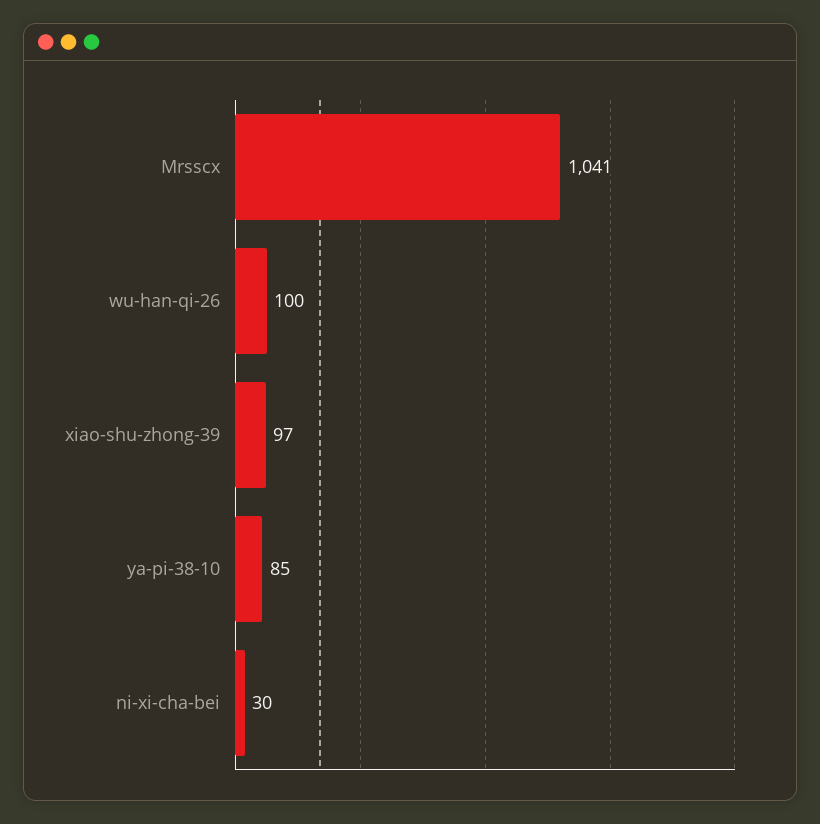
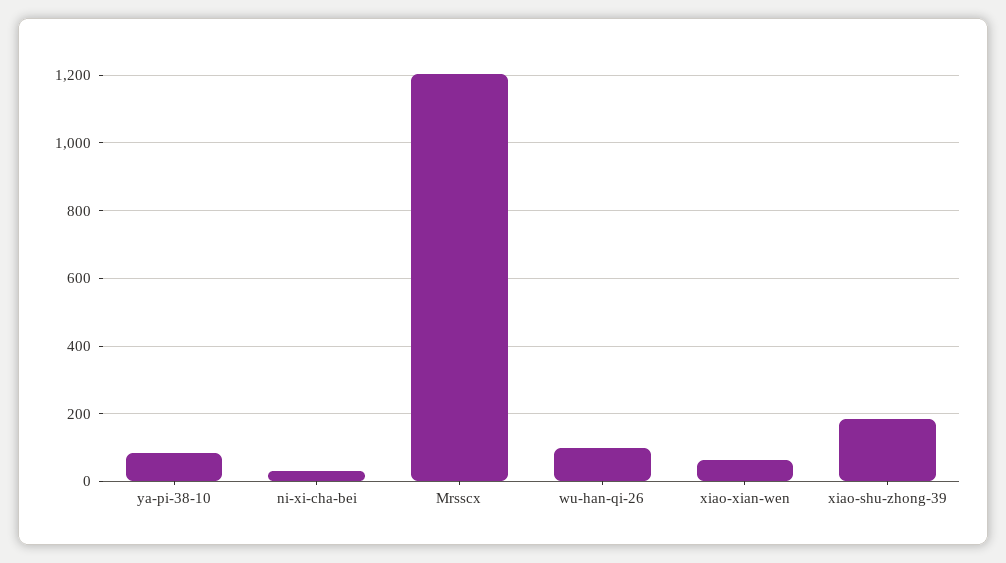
  {
-   "Mrsscx": 1041,
+   "Mrsscx": 1200,
    "wu-han-qi-26": 100,
-   "xiao-shu-zhong-39": 97,
+   "xiao-shu-zhong-39": 180,
    "ya-pi-38-10": 85,
-   "ni-xi-cha-bei": 30
+   "ni-xi-cha-bei": 30,
+   "xiao-xian-wen": 60
  }

